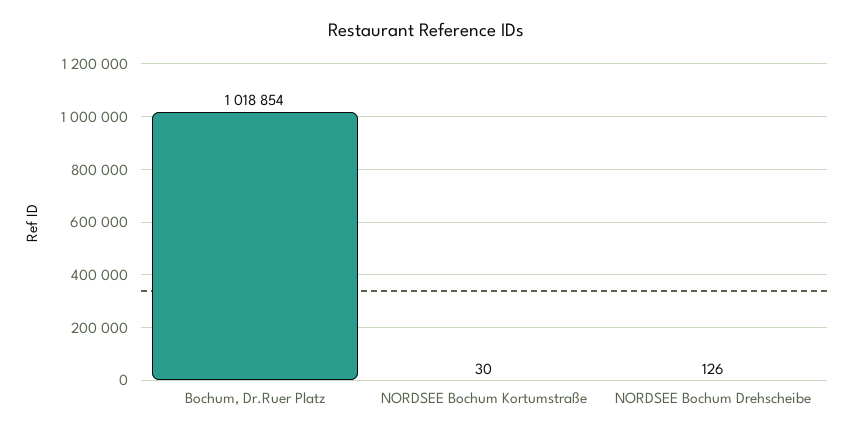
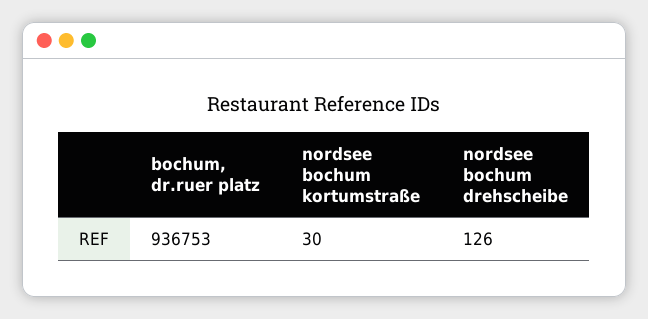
  {
-   "Bochum, Dr.Ruer Platz": 1018854,
+   "Bochum, Dr.Ruer Platz": 936753,
    "NORDSEE Bochum Kortumstraße": 30,
    "NORDSEE Bochum Drehscheibe": 126
  }

